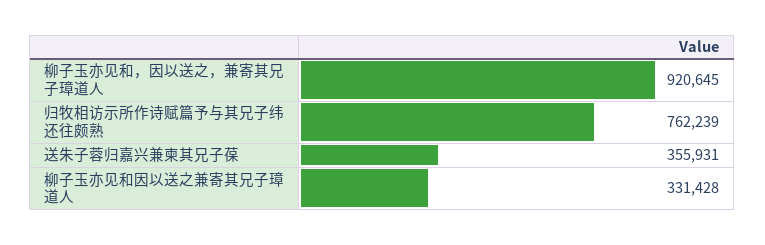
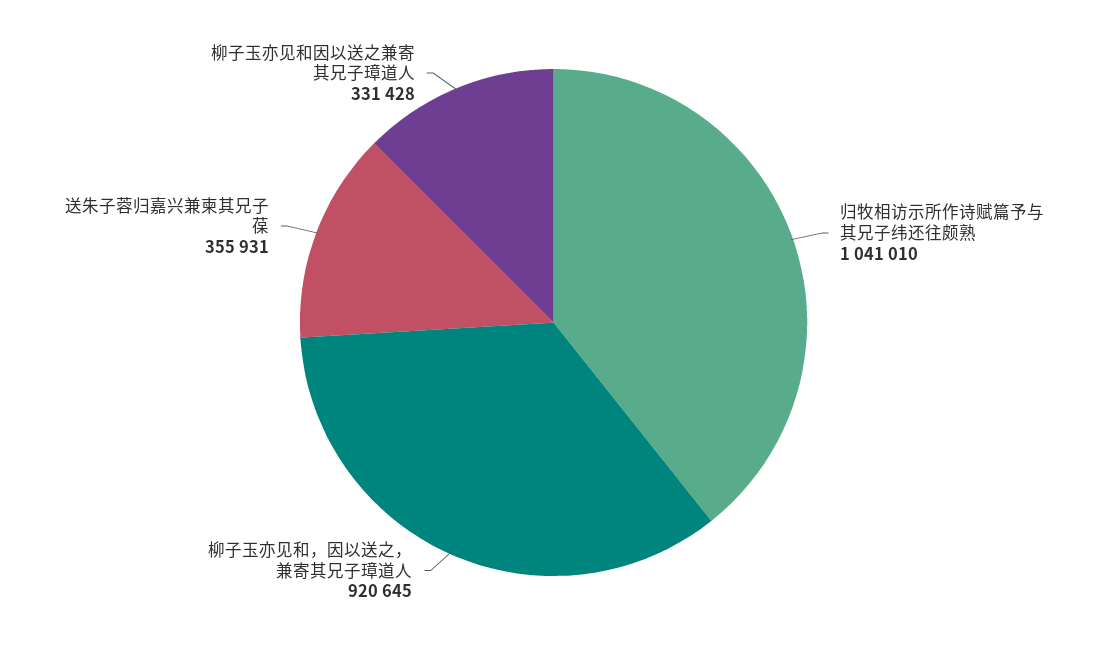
  {
    "柳子玉亦见和，因以送之，兼寄其兄子璋道人": 920645,
-   "归牧相访示所作诗赋篇予与其兄子纬还往颇熟": 762239,
+   "归牧相访示所作诗赋篇予与其兄子纬还往颇熟": 1041010,
    "送朱子蓉归嘉兴兼柬其兄子葆": 355931,
    "柳子玉亦见和因以送之兼寄其兄子璋道人": 331428
  }

